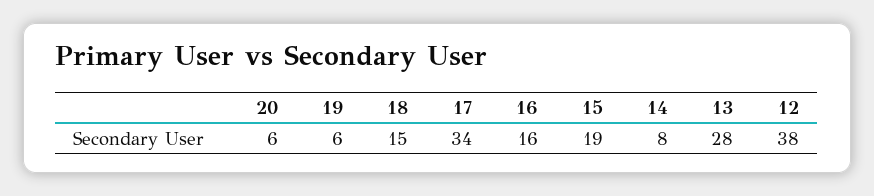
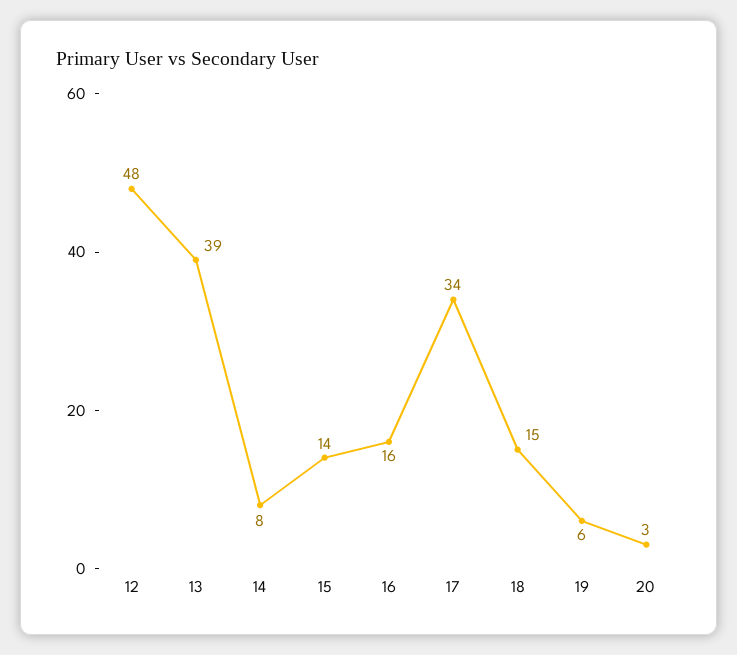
  {
-   "20": 6,
+   "20": 3,
    "19": 6,
    "18": 15,
    "17": 34,
    "16": 16,
-   "15": 19,
+   "15": 14,
    "14": 8,
-   "13": 28,
+   "13": 39,
-   "12": 38
+   "12": 48
  }

